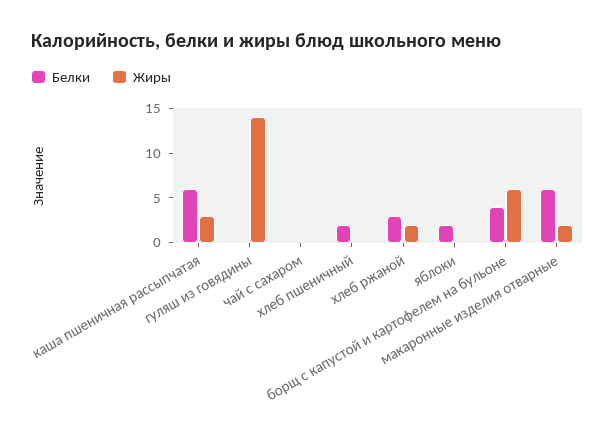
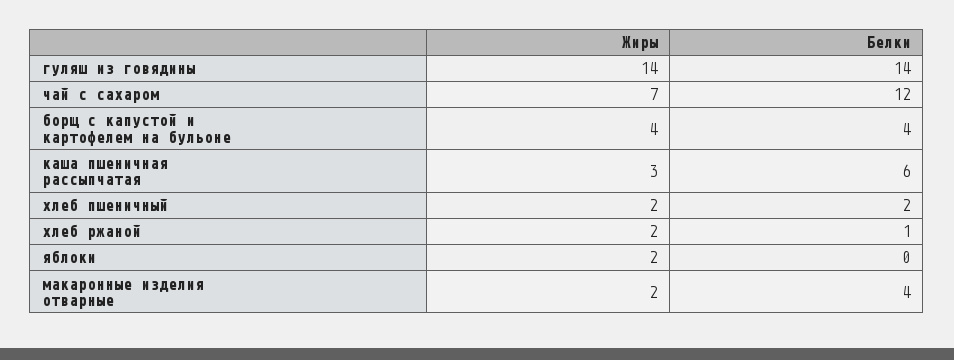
  {
    "Белки": {
      "каша пшеничная рассыпчатая": 6,
-     "гуляш из говядины": 0,
+     "гуляш из говядины": 14,
-     "чай с сахаром": 0,
+     "чай с сахаром": 12,
      "хлеб пшеничный": 2,
-     "хлеб ржаной": 3,
+     "хлеб ржаной": 1,
-     "яблоки": 2,
+     "яблоки": 0,
      "борщ с капустой и картофелем на бульоне": 4,
-     "макаронные изделия отварные": 6
+     "макаронные изделия отварные": 4
    },
    "Жиры": {
      "каша пшеничная рассыпчатая": 3,
      "гуляш из говядины": 14,
-     "чай с сахаром": 0,
+     "чай с сахаром": 7,
-     "хлеб пшеничный": 0,
+     "хлеб пшеничный": 2,
      "хлеб ржаной": 2,
-     "яблоки": 0,
+     "яблоки": 2,
-     "борщ с капустой и картофелем на бульоне": 6,
+     "борщ с капустой и картофелем на бульоне": 4,
      "макаронные изделия отварные": 2
    }
  }

